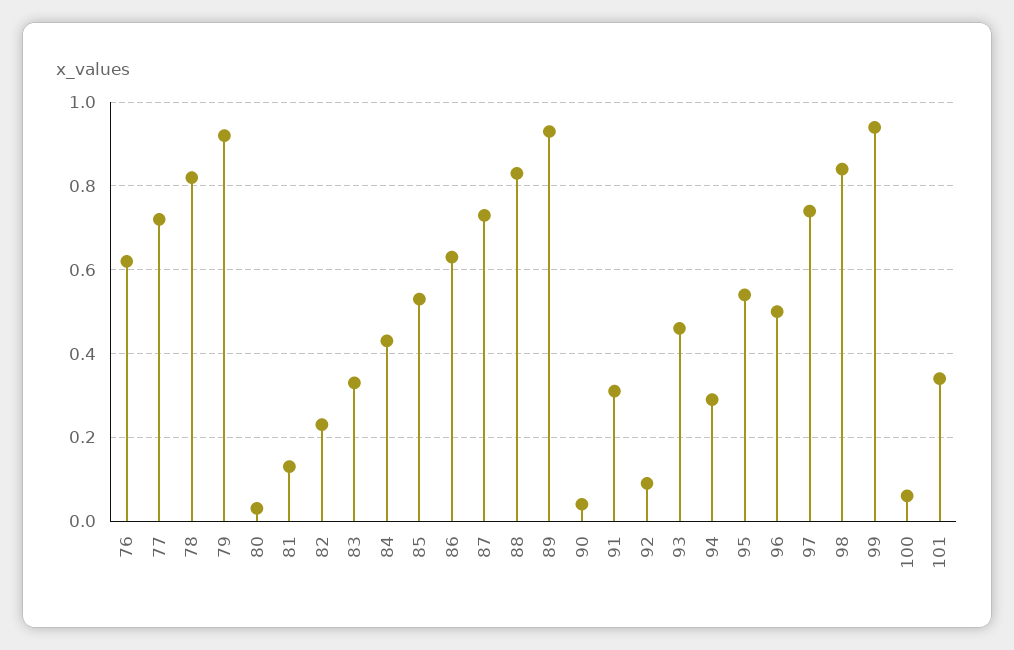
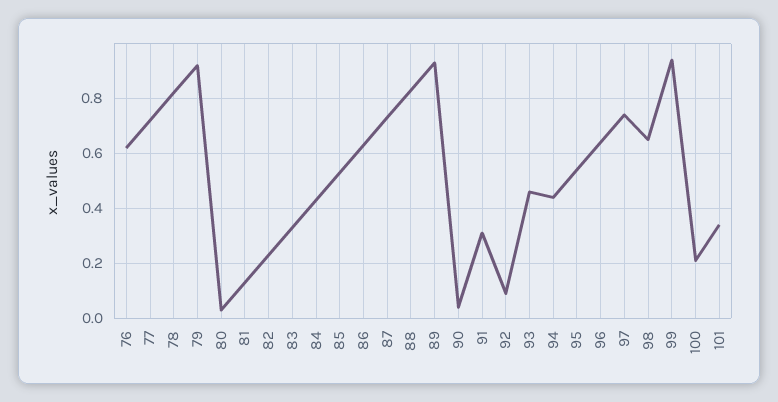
  {
    "76": 0.6,
    "77": 0.7,
    "78": 0.8,
    "79": 0.9,
    "80": 0.05,
    "81": 0.15,
    "82": 0.25,
    "83": 0.35,
    "84": 0.45,
    "85": 0.55,
    "86": 0.65,
    "87": 0.75,
    "88": 0.85,
    "89": 0.95,
    "90": 0.05,
    "91": 0.3,
    "92": 0.1,
    "93": 0.45,
-   "94": 0.3,
+   "94": 0.45,
    "95": 0.55,
-   "96": 0.5,
+   "96": 0.65,
    "97": 0.75,
-   "98": 0.85,
+   "98": 0.65,
    "99": 0.95,
-   "100": 0.05,
+   "100": 0.2,
    "101": 0.35
  }

